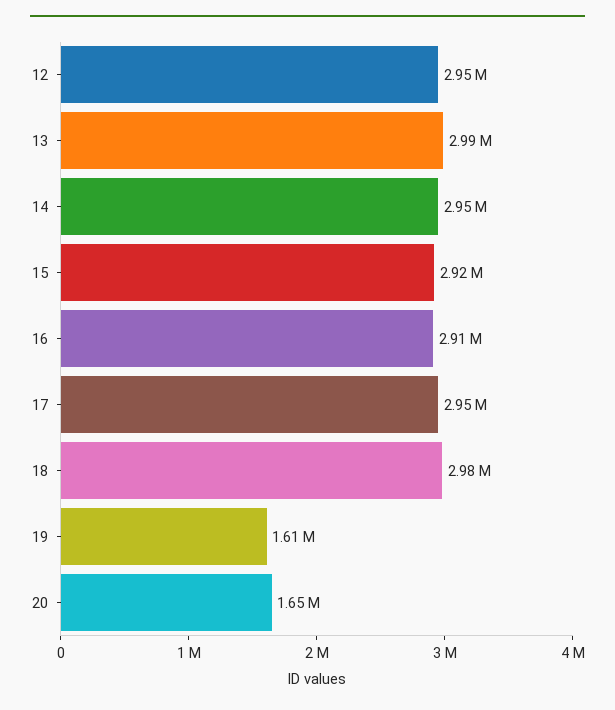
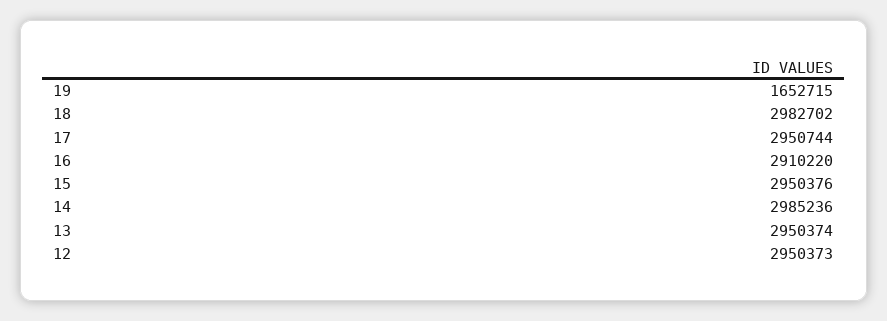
  {
    "12": 2950373,
-   "13": 2990000,
+   "13": 2950374,
-   "14": 2950000,
+   "14": 2985236,
-   "15": 2920000,
+   "15": 2950376,
    "16": 2910220,
    "17": 2950744,
    "18": 2982702,
-   "19": 1610000,
+   "19": 1652715
-   "20": 1650000
  }

